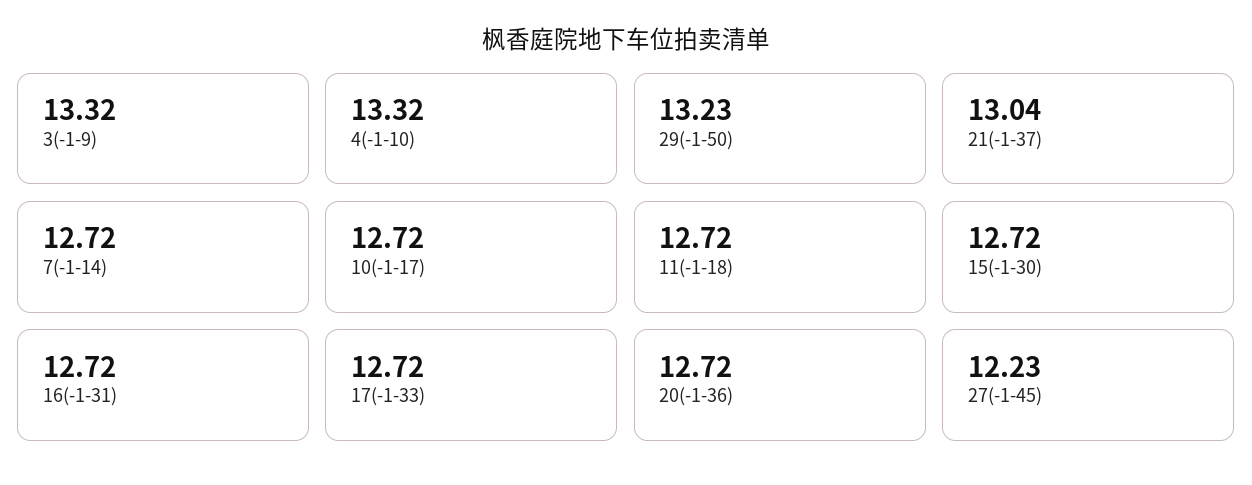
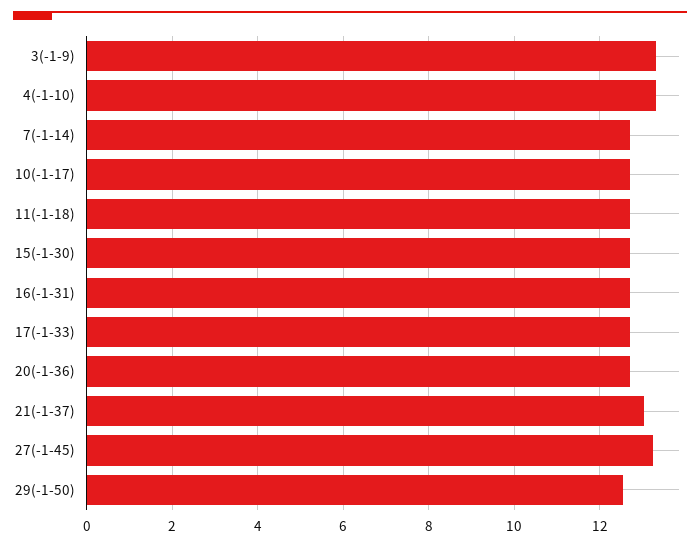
  {
    "3(-1-9)": 13.32,
    "4(-1-10)": 13.32,
-   "29(-1-50)": 13.23,
+   "29(-1-50)": 12.6,
    "21(-1-37)": 13.04,
    "7(-1-14)": 12.72,
    "10(-1-17)": 12.72,
    "11(-1-18)": 12.72,
    "15(-1-30)": 12.72,
    "16(-1-31)": 12.72,
    "17(-1-33)": 12.72,
    "20(-1-36)": 12.72,
-   "27(-1-45)": 12.23
+   "27(-1-45)": 13.2
  }

